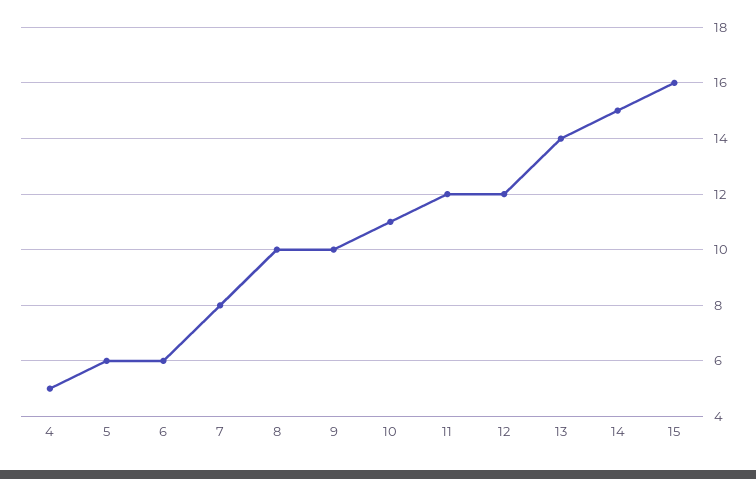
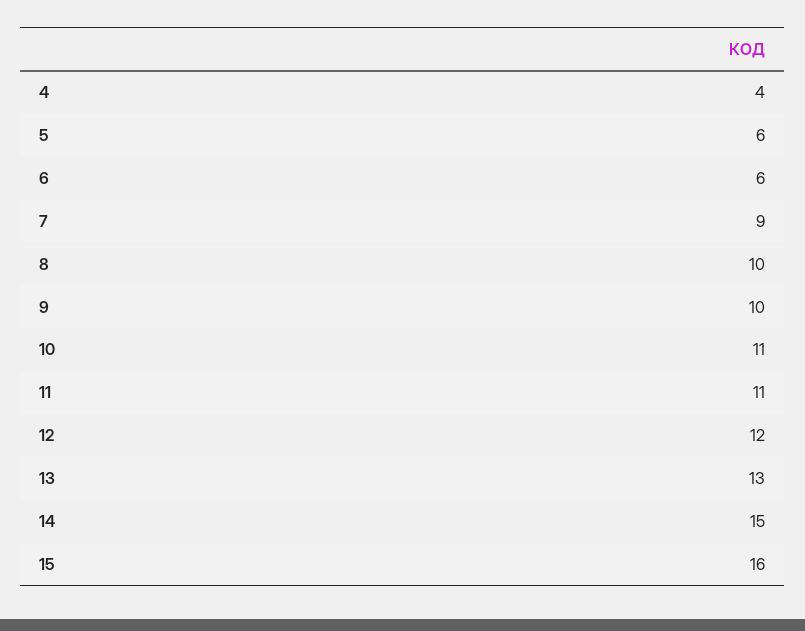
  {
-   "4": 5,
+   "4": 4,
    "5": 6,
    "6": 6,
-   "7": 8,
+   "7": 9,
    "8": 10,
    "9": 10,
    "10": 11,
-   "11": 12,
+   "11": 11,
    "12": 12,
-   "13": 14,
+   "13": 13,
    "14": 15,
    "15": 16
  }

